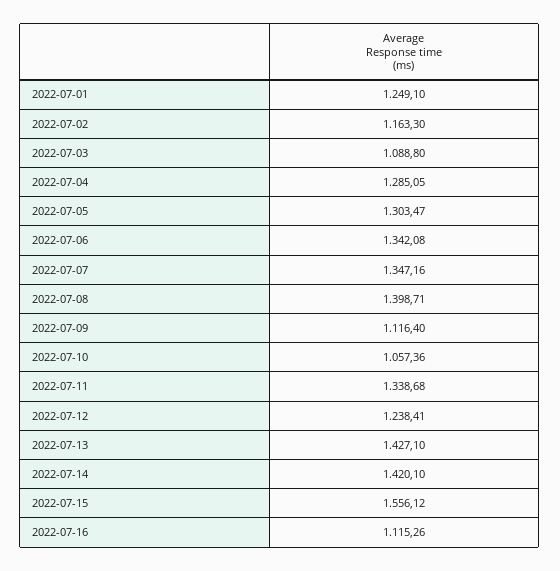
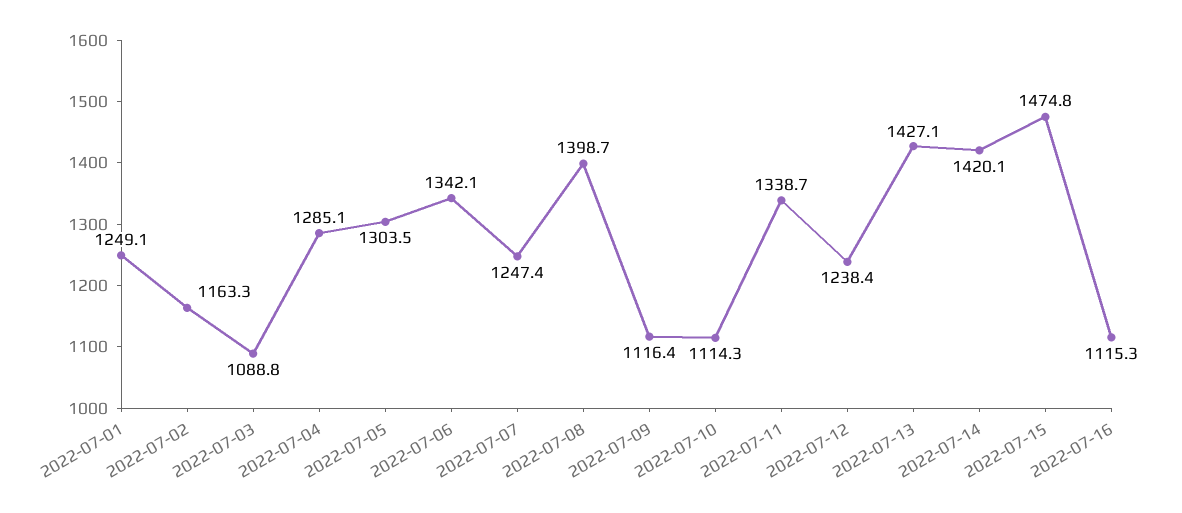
  {
    "2022-07-01": 1249.1,
    "2022-07-02": 1163.3,
    "2022-07-03": 1088.8,
    "2022-07-04": 1285.05,
    "2022-07-05": 1303.47,
    "2022-07-06": 1342.08,
-   "2022-07-07": 1347.16,
+   "2022-07-07": 1247.4,
    "2022-07-08": 1398.71,
    "2022-07-09": 1116.4,
-   "2022-07-10": 1057.36,
+   "2022-07-10": 1114.3,
    "2022-07-11": 1338.68,
    "2022-07-12": 1238.41,
    "2022-07-13": 1427.1,
    "2022-07-14": 1420.1,
-   "2022-07-15": 1556.12,
+   "2022-07-15": 1474.8,
    "2022-07-16": 1115.26
  }

